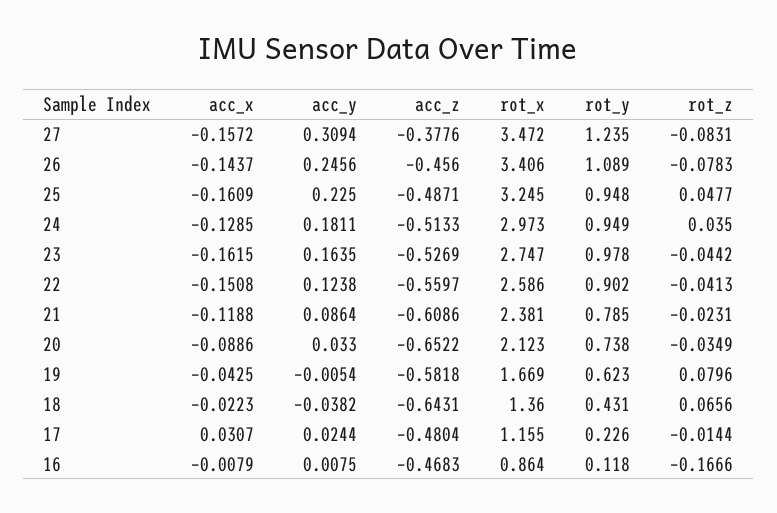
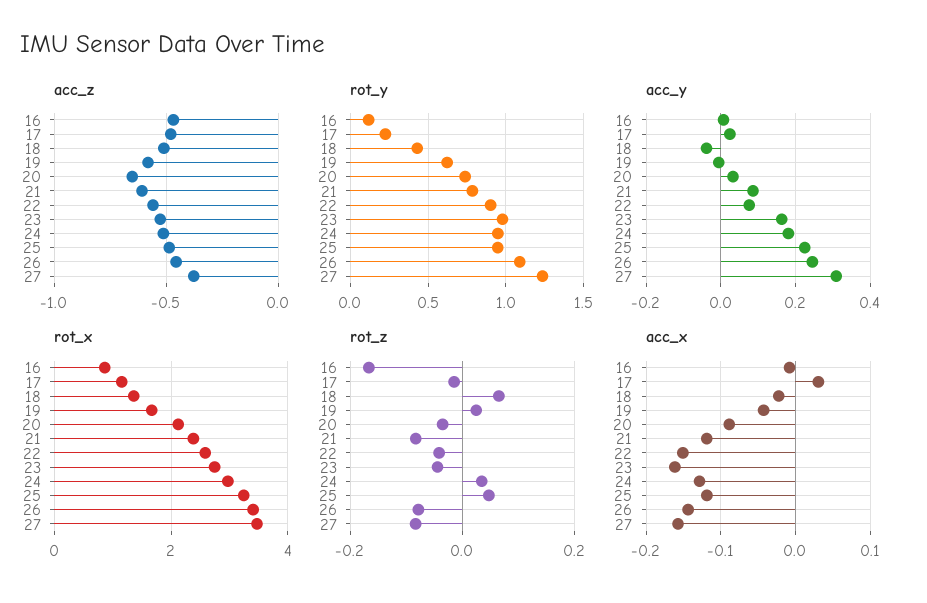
  {
    "acc_x": {
      "27": -0.1572,
      "26": -0.1437,
-     "25": -0.1609,
+     "25": -0.12,
      "24": -0.1285,
      "23": -0.1615,
      "22": -0.1508,
      "21": -0.1188,
      "20": -0.0886,
      "19": -0.0425,
      "18": -0.0223,
      "17": 0.0307,
      "16": -0.0079
    },
    "acc_y": {
      "27": 0.3094,
      "26": 0.2456,
      "25": 0.225,
      "24": 0.1811,
      "23": 0.1635,
-     "22": 0.1238,
+     "22": 0.08,
      "21": 0.0864,
      "20": 0.033,
      "19": -0.0054,
      "18": -0.0382,
      "17": 0.0244,
      "16": 0.0075
    },
    "acc_z": {
      "27": -0.3776,
      "26": -0.456,
      "25": -0.4871,
      "24": -0.5133,
      "23": -0.5269,
      "22": -0.5597,
      "21": -0.6086,
      "20": -0.6522,
      "19": -0.5818,
-     "18": -0.6431,
+     "18": -0.5,
      "17": -0.4804,
      "16": -0.4683
    },
    "rot_x": {
      "27": 3.472,
      "26": 3.406,
      "25": 3.245,
      "24": 2.973,
      "23": 2.747,
      "22": 2.586,
      "21": 2.381,
      "20": 2.123,
      "19": 1.669,
      "18": 1.36,
      "17": 1.155,
      "16": 0.864
    },
    "rot_y": {
      "27": 1.235,
      "26": 1.089,
      "25": 0.948,
      "24": 0.949,
      "23": 0.978,
      "22": 0.902,
      "21": 0.785,
      "20": 0.738,
      "19": 0.623,
      "18": 0.431,
      "17": 0.226,
      "16": 0.118
    },
    "rot_z": {
      "27": -0.0831,
      "26": -0.0783,
      "25": 0.0477,
      "24": 0.035,
      "23": -0.0442,
      "22": -0.0413,
-     "21": -0.0231,
+     "21": -0.08,
      "20": -0.0349,
-     "19": 0.0796,
+     "19": 0.02,
      "18": 0.0656,
      "17": -0.0144,
      "16": -0.1666
    }
  }

